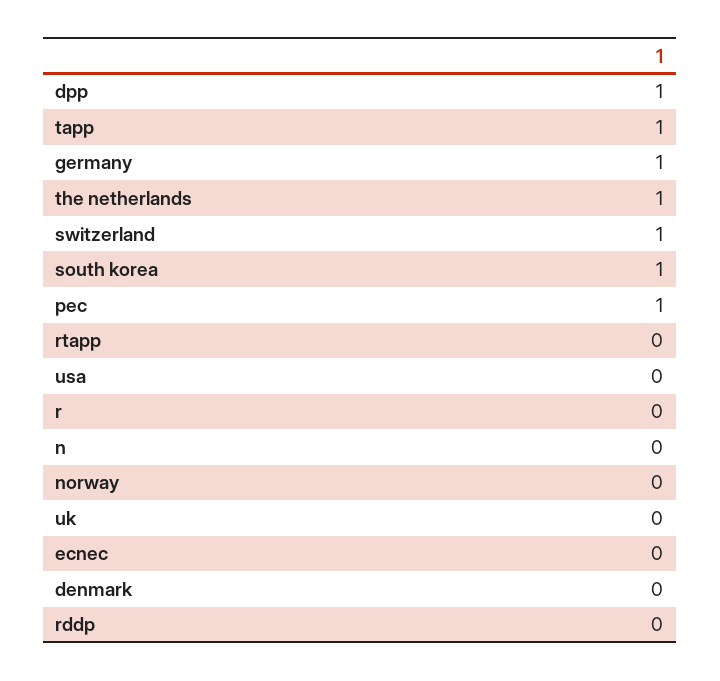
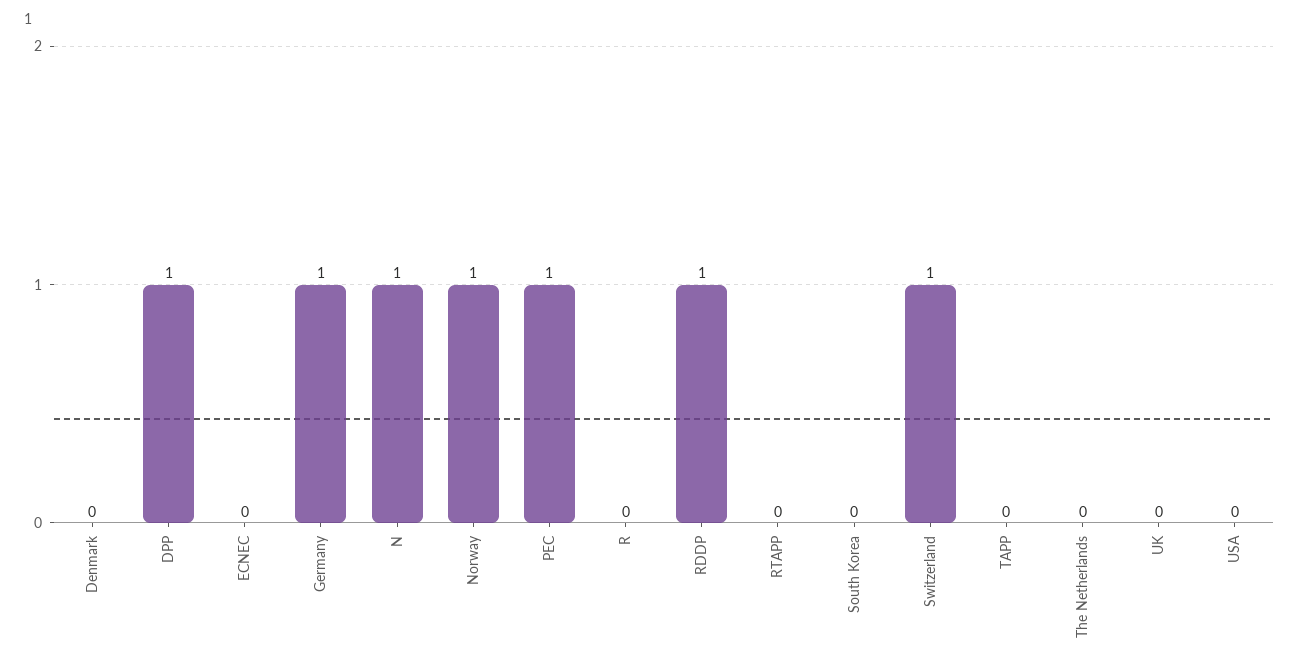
  {
    "dpp": 1,
-   "tapp": 1,
+   "tapp": 0,
    "germany": 1,
-   "the netherlands": 1,
+   "the netherlands": 0,
    "switzerland": 1,
-   "south korea": 1,
+   "south korea": 0,
    "pec": 1,
    "rtapp": 0,
    "usa": 0,
    "r": 0,
-   "n": 0,
+   "n": 1,
-   "norway": 0,
+   "norway": 1,
    "uk": 0,
    "ecnec": 0,
    "denmark": 0,
-   "rddp": 0
+   "rddp": 1
  }

